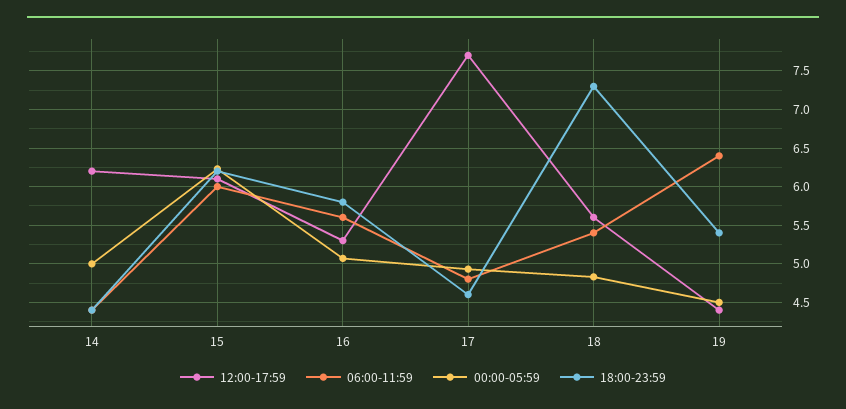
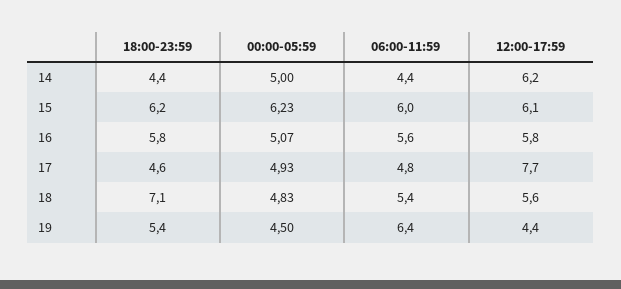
  {
    "12:00-17:59": {
      "14": 6.2,
      "15": 6.1,
-     "16": 5.3,
+     "16": 5.8,
      "17": 7.7,
      "18": 5.6,
      "19": 4.4
    },
    "06:00-11:59": {
      "14": 4.4,
      "15": 6,
      "16": 5.6,
      "17": 4.8,
      "18": 5.4,
      "19": 6.4
    },
    "00:00-05:59": {
      "14": 5,
      "15": 6.23,
      "16": 5.07,
      "17": 4.93,
      "18": 4.83,
      "19": 4.5
    },
    "18:00-23:59": {
      "14": 4.4,
      "15": 6.2,
      "16": 5.8,
      "17": 4.6,
-     "18": 7.3,
+     "18": 7.1,
      "19": 5.4
    }
  }

